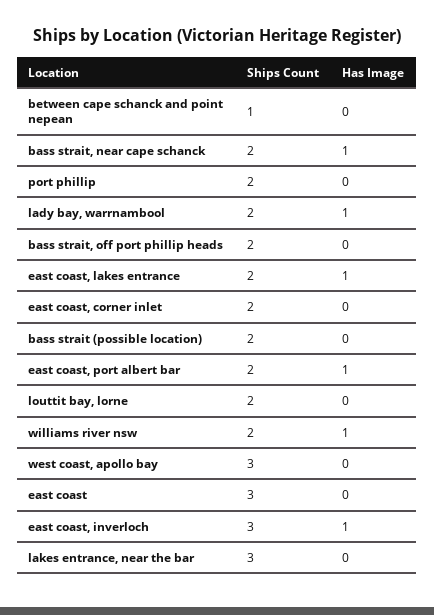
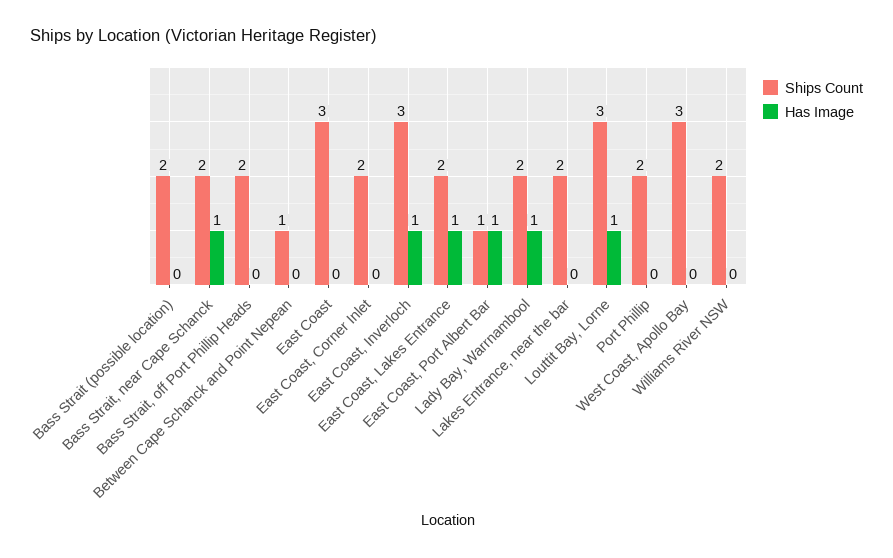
  {
    "Ships Count": {
      "between cape schanck and point nepean": 1,
      "bass strait, near cape schanck": 2,
      "port phillip": 2,
      "lady bay, warrnambool": 2,
      "bass strait, off port phillip heads": 2,
      "east coast, lakes entrance": 2,
      "east coast, corner inlet": 2,
      "bass strait (possible location)": 2,
-     "east coast, port albert bar": 2,
+     "east coast, port albert bar": 1,
-     "louttit bay, lorne": 2,
+     "louttit bay, lorne": 3,
      "williams river nsw": 2,
      "west coast, apollo bay": 3,
      "east coast": 3,
      "east coast, inverloch": 3,
-     "lakes entrance, near the bar": 3
+     "lakes entrance, near the bar": 2
    },
    "Has Image": {
      "between cape schanck and point nepean": 0,
      "bass strait, near cape schanck": 1,
      "port phillip": 0,
      "lady bay, warrnambool": 1,
      "bass strait, off port phillip heads": 0,
      "east coast, lakes entrance": 1,
      "east coast, corner inlet": 0,
      "bass strait (possible location)": 0,
      "east coast, port albert bar": 1,
-     "louttit bay, lorne": 0,
+     "louttit bay, lorne": 1,
-     "williams river nsw": 1,
+     "williams river nsw": 0,
      "west coast, apollo bay": 0,
      "east coast": 0,
      "east coast, inverloch": 1,
      "lakes entrance, near the bar": 0
    }
  }

